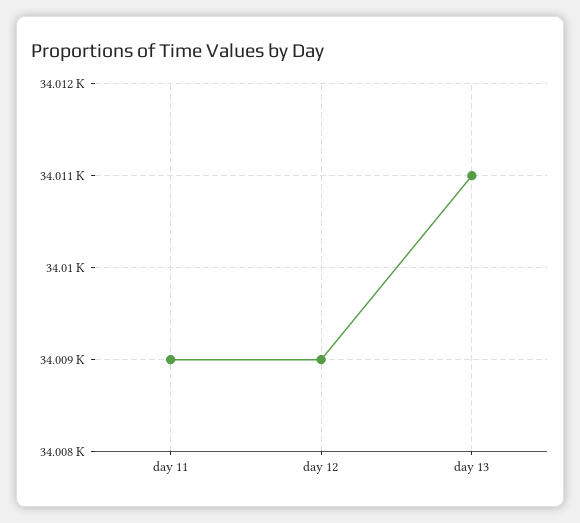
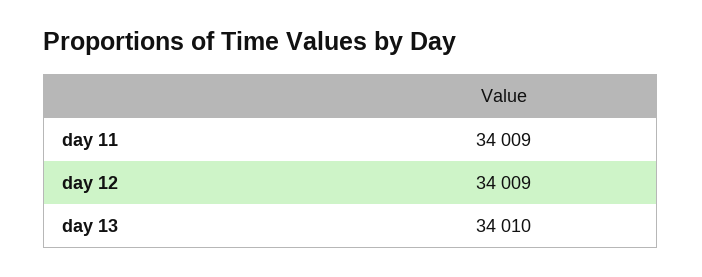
  {
    "day 11": 34009,
    "day 12": 34009,
-   "day 13": 34011
+   "day 13": 34010
  }

